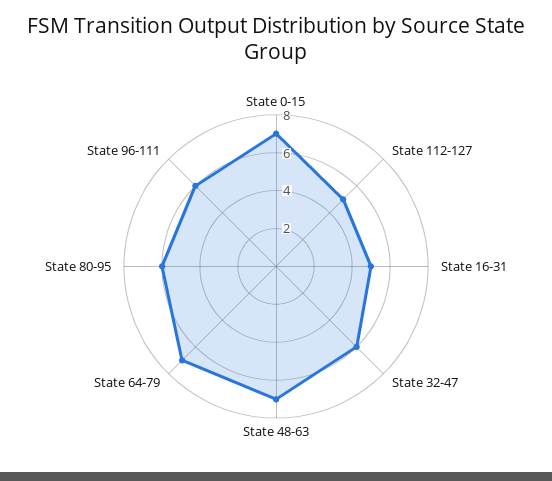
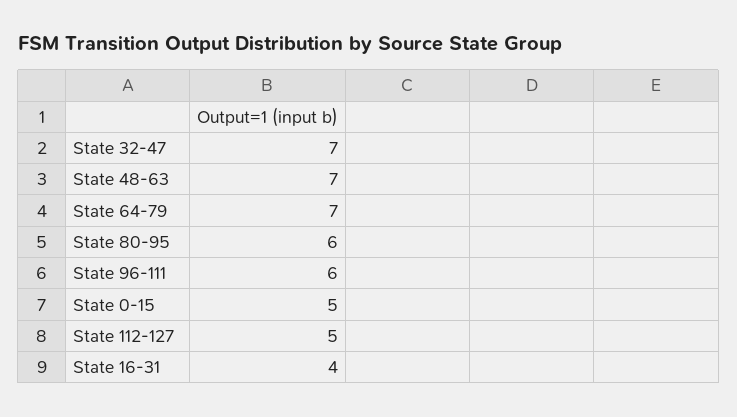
  {
-   "State 0-15": 7,
+   "State 0-15": 5,
    "State 112-127": 5,
-   "State 16-31": 5,
+   "State 16-31": 4,
-   "State 32-47": 6,
+   "State 32-47": 7,
    "State 48-63": 7,
    "State 64-79": 7,
    "State 80-95": 6,
    "State 96-111": 6
  }

